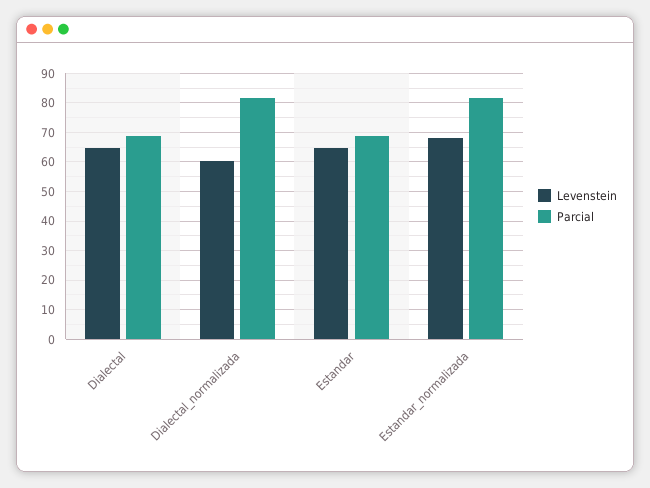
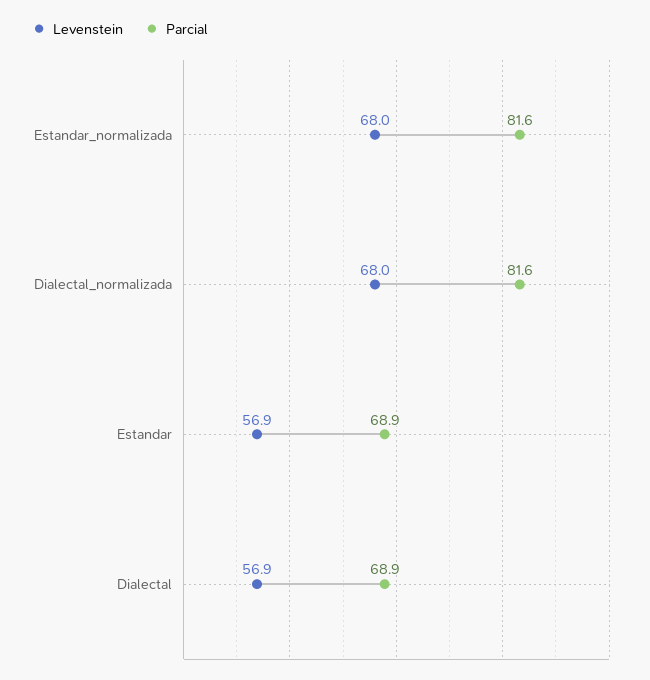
  {
    "Levenstein": {
-     "Dialectal": 65,
+     "Dialectal": 56.9,
-     "Dialectal_normalizada": 60,
+     "Dialectal_normalizada": 68,
-     "Estandar": 65,
+     "Estandar": 56.9,
      "Estandar_normalizada": 68
    },
    "Parcial": {
      "Dialectal": 68.9,
      "Dialectal_normalizada": 81.6,
      "Estandar": 68.9,
      "Estandar_normalizada": 81.6
    }
  }

